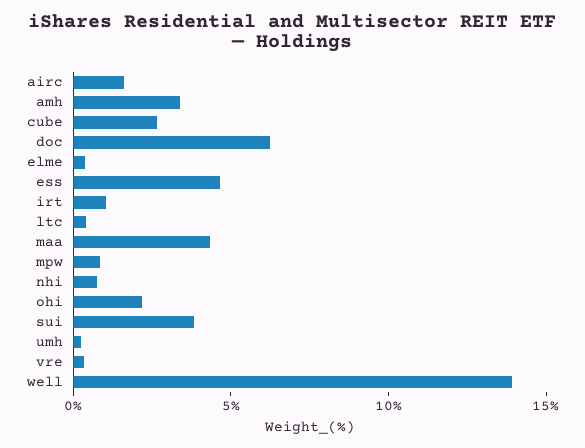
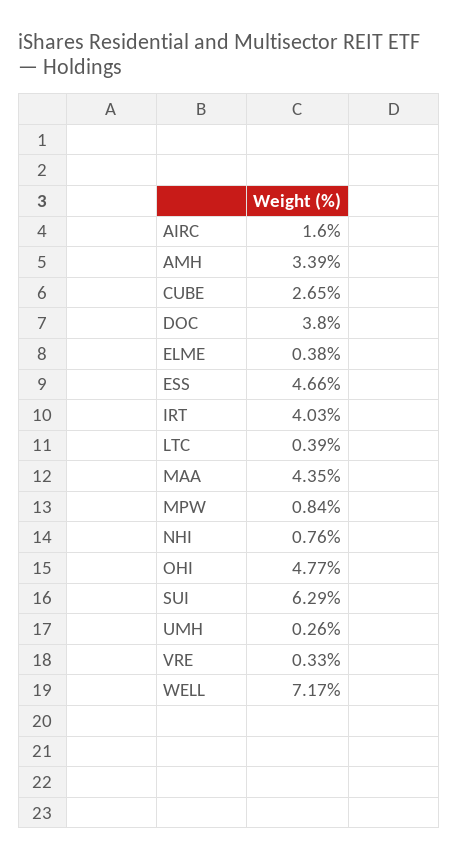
  {
    "airc": 1.6,
    "amh": 3.39,
    "cube": 2.65,
-   "doc": 6,
+   "doc": 3.8,
    "elme": 0.38,
    "ess": 4.66,
-   "irt": 1,
+   "irt": 4.03,
    "ltc": 0.39,
    "maa": 4.35,
    "mpw": 0.84,
    "nhi": 0.76,
-   "ohi": 2,
+   "ohi": 4.77,
-   "sui": 4,
+   "sui": 6.29,
    "umh": 0.26,
    "vre": 0.33,
-   "well": 14
+   "well": 7.17
  }

